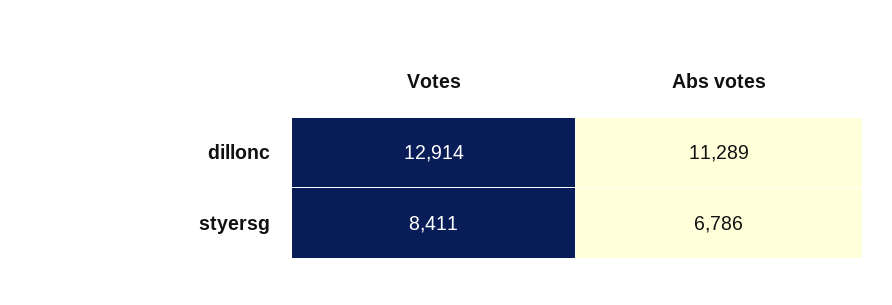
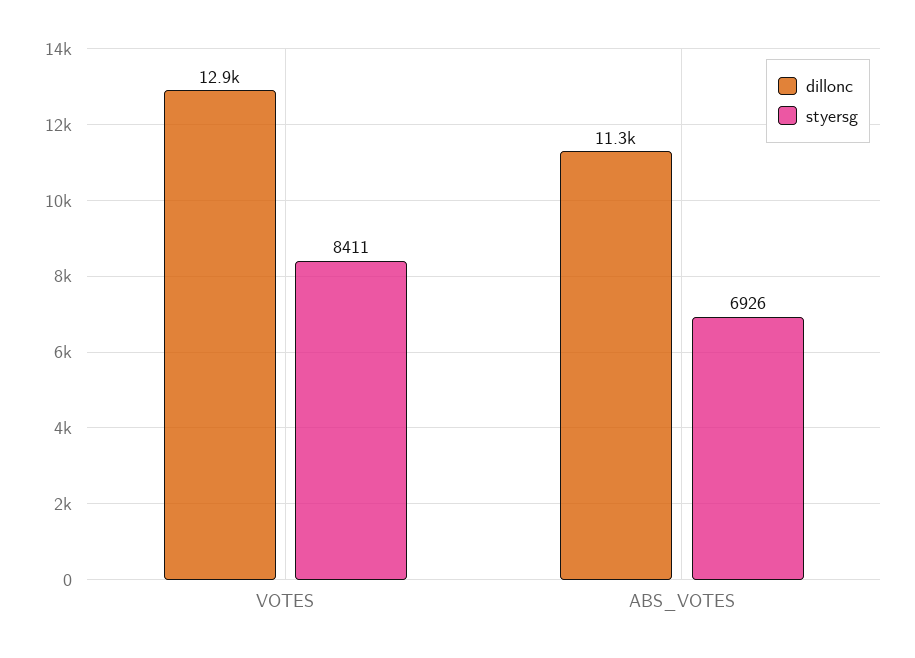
  {
    "dillonc": {
      "Votes": 12914,
      "Abs votes": 11289
    },
    "styersg": {
      "Votes": 8411,
-     "Abs votes": 6786
+     "Abs votes": 6926
    }
  }

